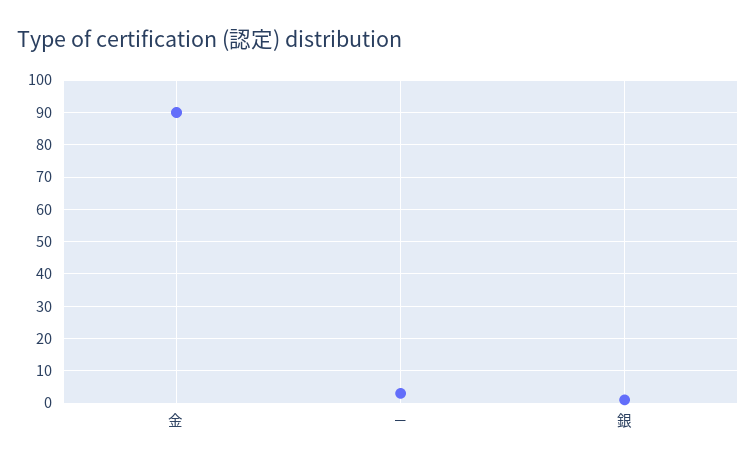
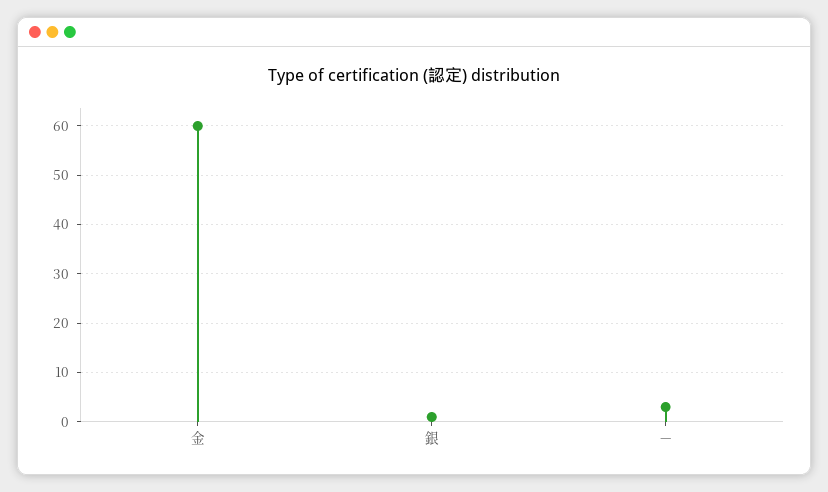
  {
-   "金": 90,
+   "金": 60,
    "－": 5,
    "銀": 0
  }

